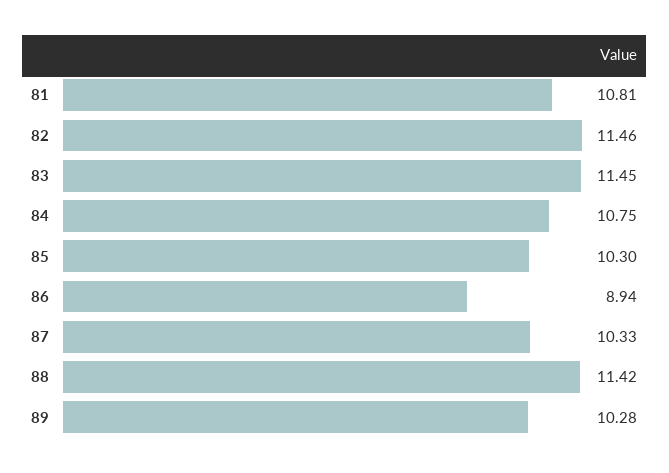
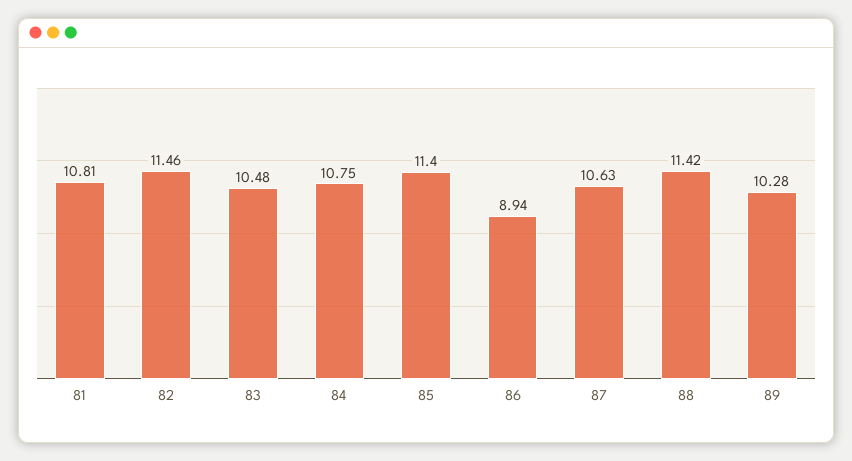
  {
    "81": 10.81,
    "82": 11.46,
-   "83": 11.45,
+   "83": 10.48,
    "84": 10.75,
-   "85": 10.3,
+   "85": 11.4,
    "86": 8.94,
-   "87": 10.33,
+   "87": 10.63,
    "88": 11.42,
    "89": 10.28
  }

